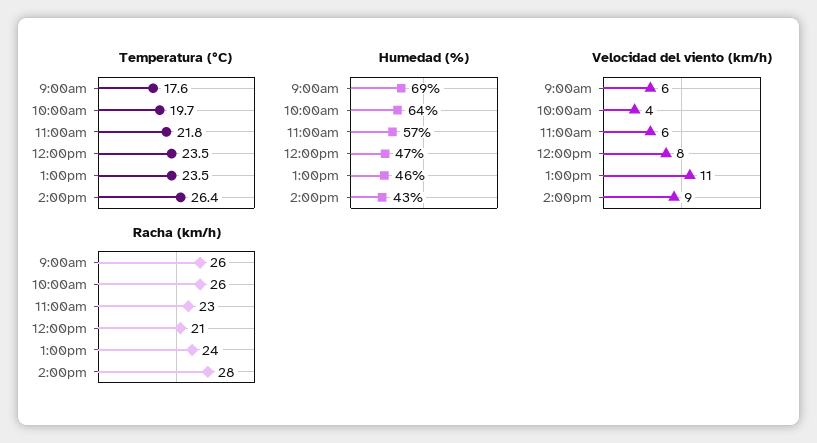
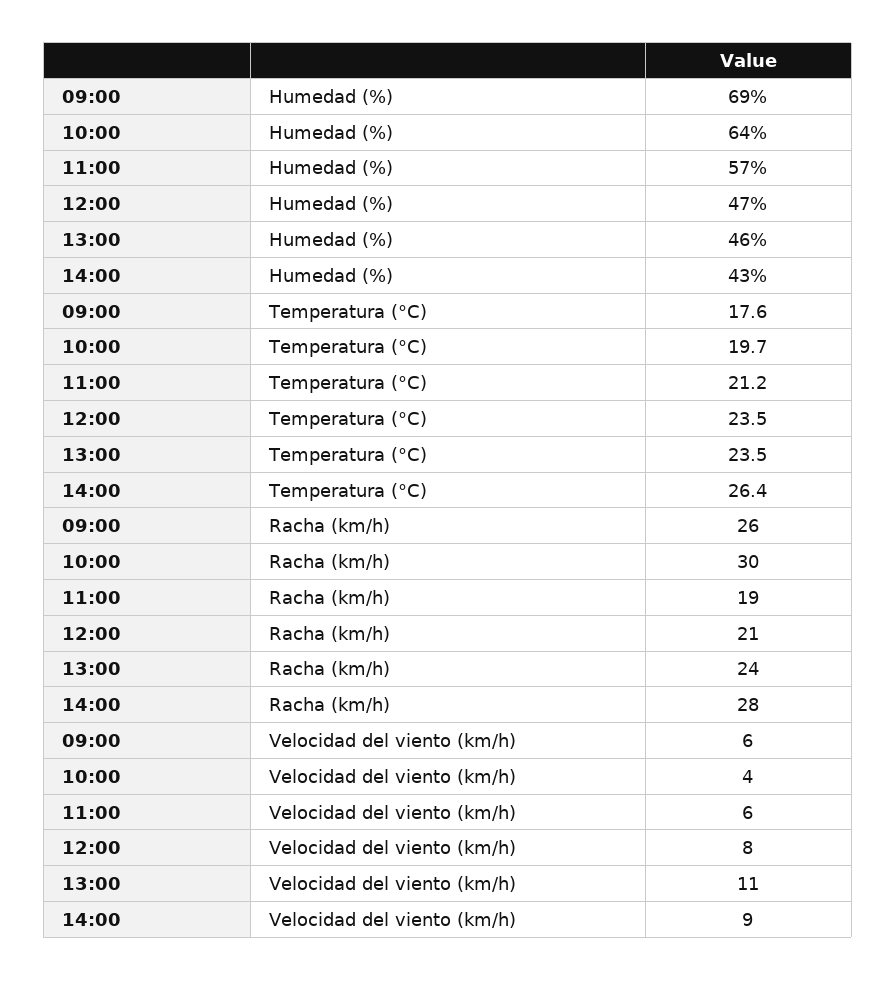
  {
    "Temperatura (°C)": {
      "9:00am": 17.6,
      "10:00am": 19.7,
-     "11:00am": 21.8,
+     "11:00am": 21.2,
      "12:00pm": 23.5,
      "1:00pm": 23.5,
      "2:00pm": 26.4
    },
    "Humedad (%)": {
      "9:00am": 69,
      "10:00am": 64,
      "11:00am": 57,
      "12:00pm": 47,
      "1:00pm": 46,
      "2:00pm": 43
    },
    "Velocidad del viento (km/h)": {
      "9:00am": 6,
      "10:00am": 4,
      "11:00am": 6,
      "12:00pm": 8,
      "1:00pm": 11,
      "2:00pm": 9
    },
    "Racha (km/h)": {
      "9:00am": 26,
-     "10:00am": 26,
+     "10:00am": 30,
-     "11:00am": 23,
+     "11:00am": 19,
      "12:00pm": 21,
      "1:00pm": 24,
      "2:00pm": 28
    }
  }

